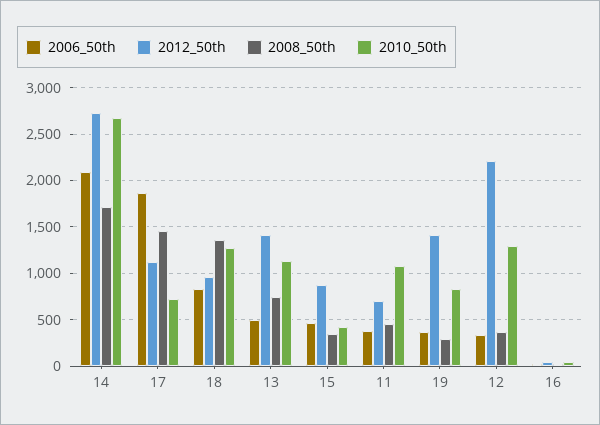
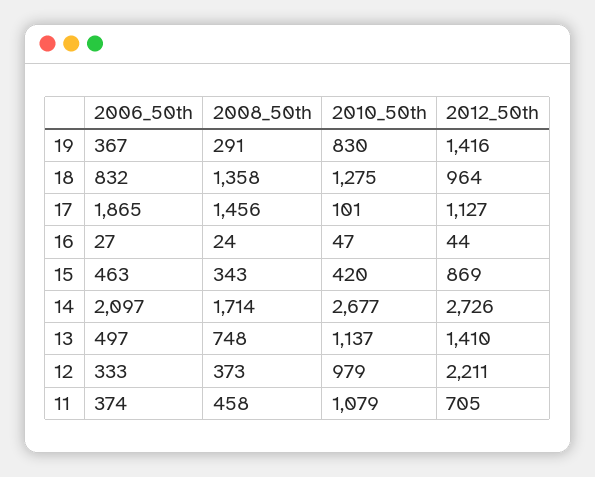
  {
    "2006_50th": {
      "14": 2097,
      "17": 1865,
      "18": 832,
      "13": 497,
      "15": 463,
      "11": 374,
      "19": 367,
      "12": 333,
      "16": 27
    },
    "2012_50th": {
      "14": 2726,
      "17": 1127,
      "18": 964,
      "13": 1410,
      "15": 869,
      "11": 705,
      "19": 1416,
      "12": 2211,
      "16": 44
    },
    "2008_50th": {
      "14": 1714,
      "17": 1456,
      "18": 1358,
      "13": 748,
      "15": 343,
      "11": 458,
      "19": 291,
      "12": 373,
      "16": 24
    },
    "2010_50th": {
      "14": 2677,
-     "17": 700,
+     "17": 101,
      "18": 1275,
      "13": 1137,
      "15": 420,
      "11": 1079,
      "19": 830,
-     "12": 1300,
+     "12": 979,
      "16": 47
    }
  }

